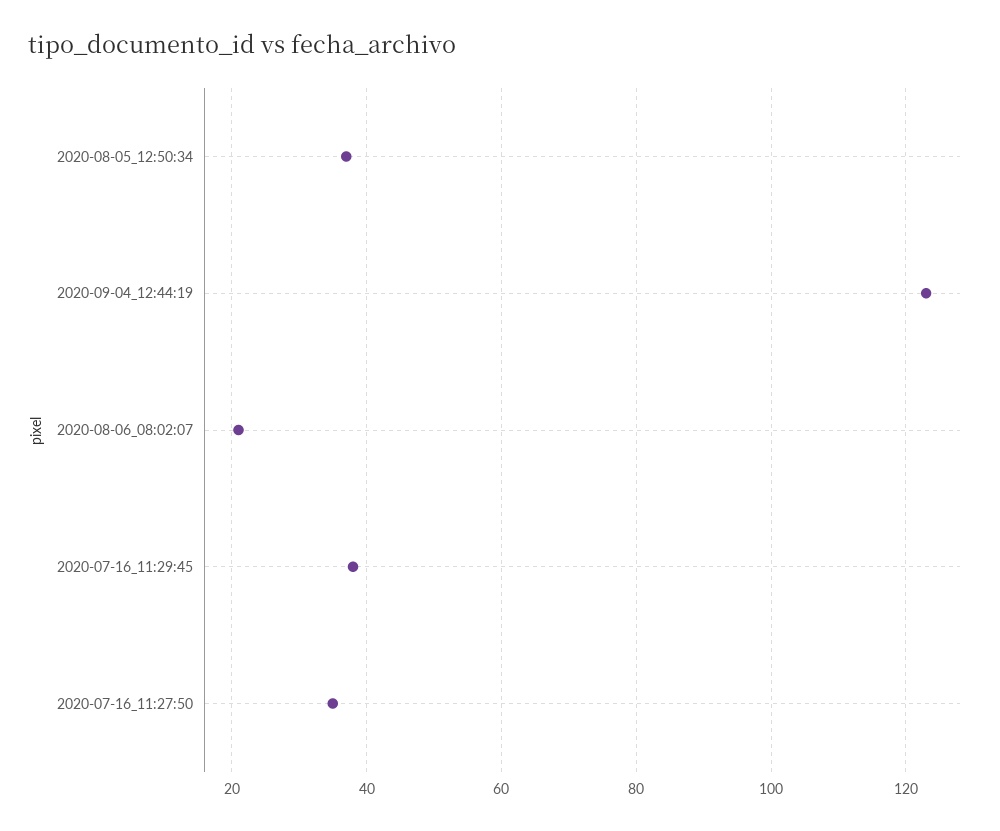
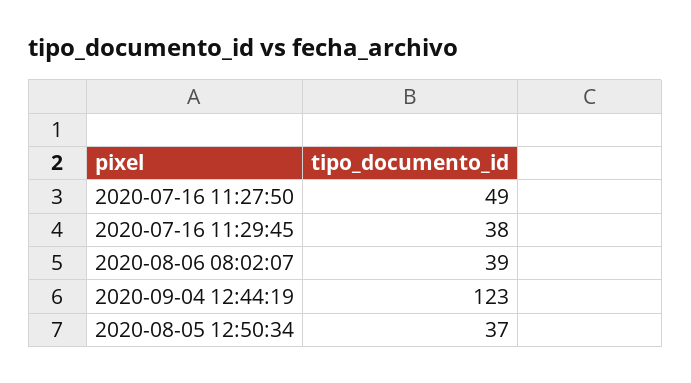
  {
    "2020-08-05_12:50:34": 37,
    "2020-09-04_12:44:19": 123,
-   "2020-08-06_08:02:07": 20,
+   "2020-08-06_08:02:07": 39,
    "2020-07-16_11:29:45": 38,
-   "2020-07-16_11:27:50": 35
+   "2020-07-16_11:27:50": 49
  }

